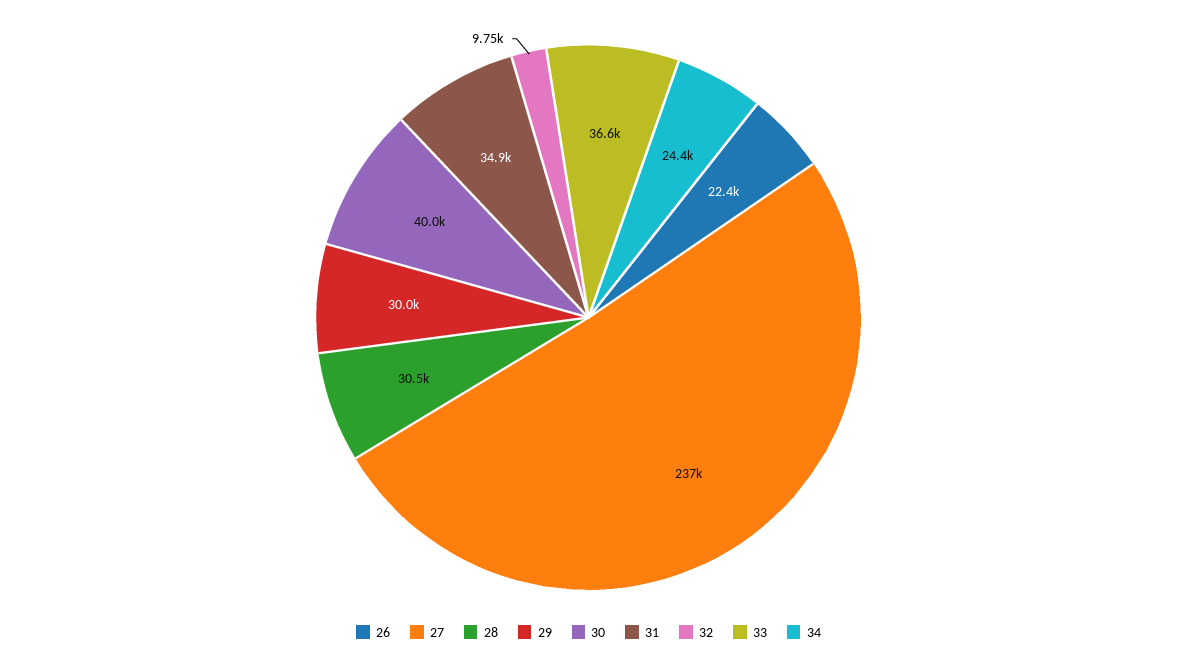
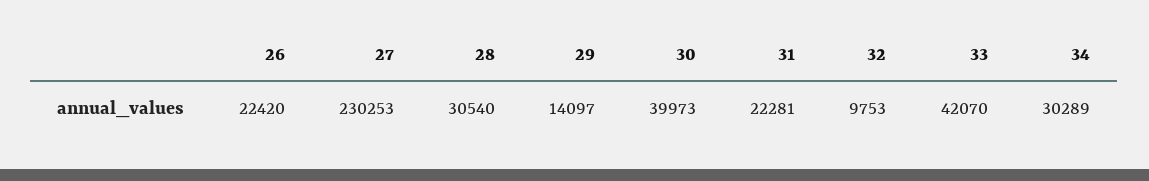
  {
    "26": 22420,
-   "27": 237000,
+   "27": 230253,
    "28": 30540,
-   "29": 30000,
+   "29": 14097,
    "30": 39973,
-   "31": 34900,
+   "31": 22281,
    "32": 9753,
-   "33": 36600,
+   "33": 42070,
-   "34": 24400
+   "34": 30289
  }

